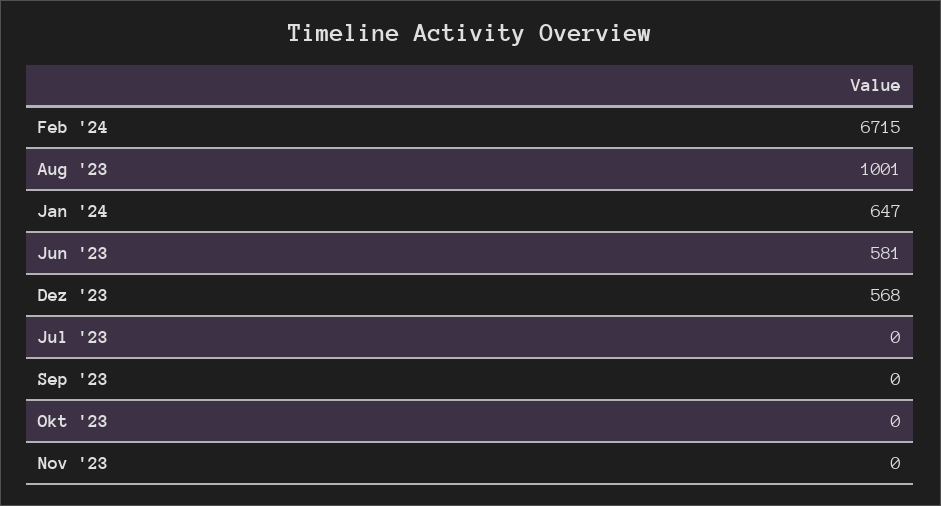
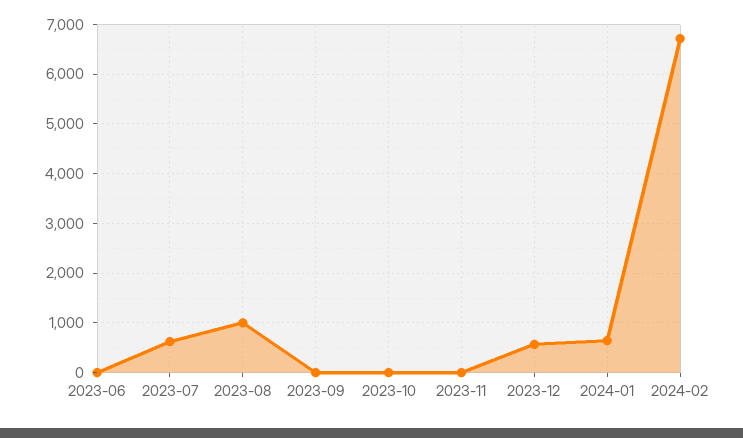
  {
    "Feb '24": 6715,
    "Aug '23": 1001,
    "Jan '24": 647,
-   "Jun '23": 581,
+   "Jun '23": 0,
    "Dez '23": 568,
-   "Jul '23": 0,
+   "Jul '23": 600,
    "Sep '23": 0,
    "Okt '23": 0,
    "Nov '23": 0
  }

